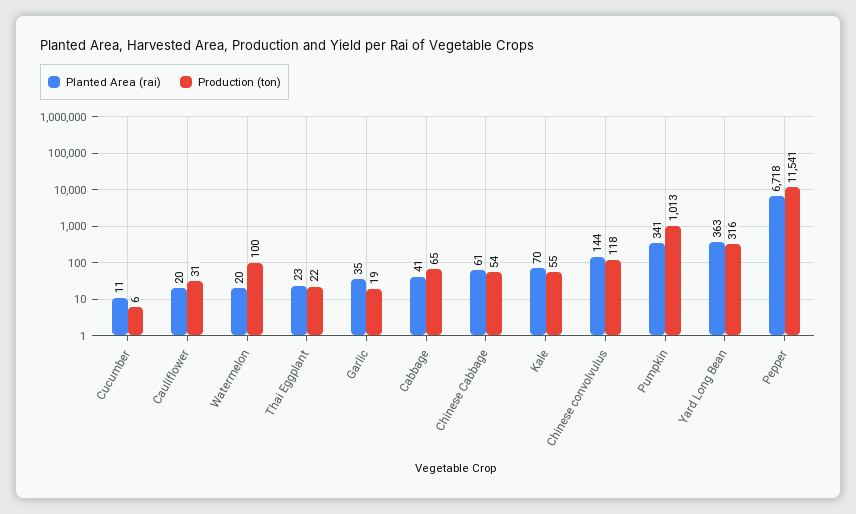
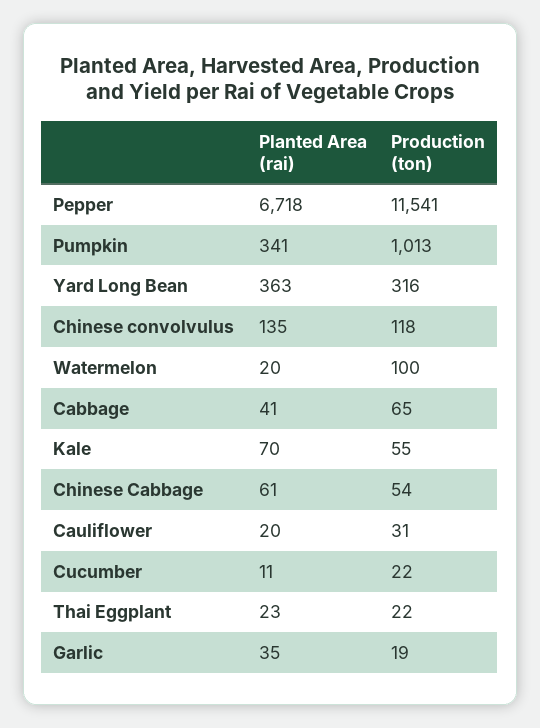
  {
    "Planted Area (rai)": {
      "Cucumber": 11,
      "Cauliflower": 20,
      "Watermelon": 20,
      "Thai Eggplant": 23,
      "Garlic": 35,
      "Cabbage": 41,
      "Chinese Cabbage": 61,
      "Kale": 70,
-     "Chinese convolvulus": 144,
+     "Chinese convolvulus": 135,
      "Pumpkin": 341,
      "Yard Long Bean": 363,
      "Pepper": 6718
    },
    "Production (ton)": {
-     "Cucumber": 6,
+     "Cucumber": 22,
      "Cauliflower": 31,
      "Watermelon": 100,
      "Thai Eggplant": 22,
      "Garlic": 19,
      "Cabbage": 65,
      "Chinese Cabbage": 54,
      "Kale": 55,
      "Chinese convolvulus": 118,
      "Pumpkin": 1013,
      "Yard Long Bean": 316,
      "Pepper": 11541
    }
  }

